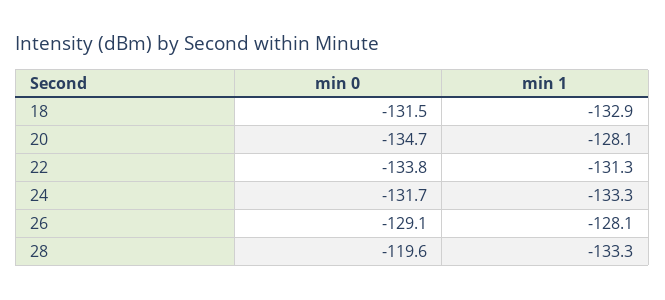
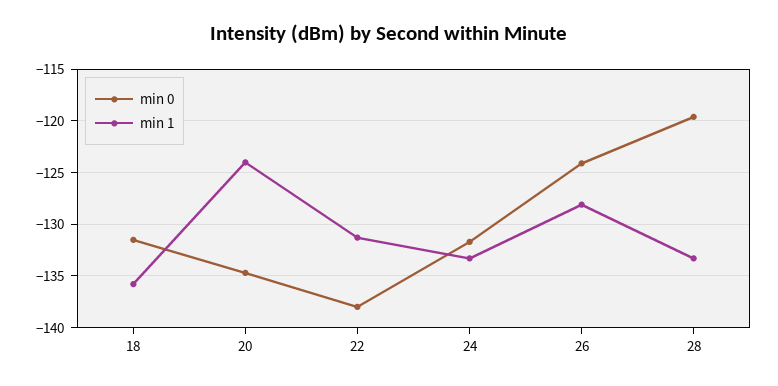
  {
    "min 0": {
      "18": -131.5,
      "20": -134.7,
-     "22": -133.8,
+     "22": -138,
      "24": -131.7,
-     "26": -129.1,
+     "26": -124,
      "28": -119.6
    },
    "min 1": {
-     "18": -132.9,
+     "18": -136,
-     "20": -128.1,
+     "20": -124,
      "22": -131.3,
      "24": -133.3,
      "26": -128.1,
      "28": -133.3
    }
  }

